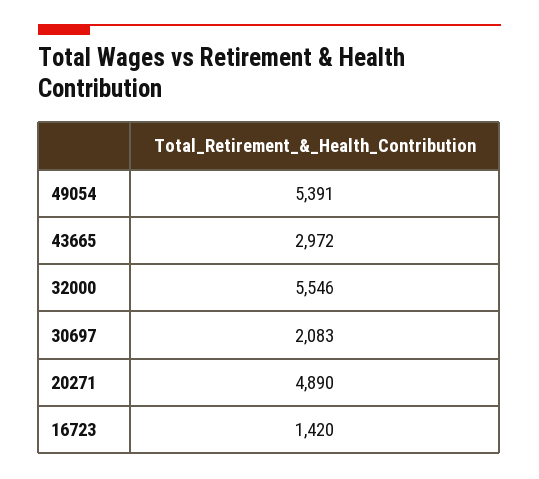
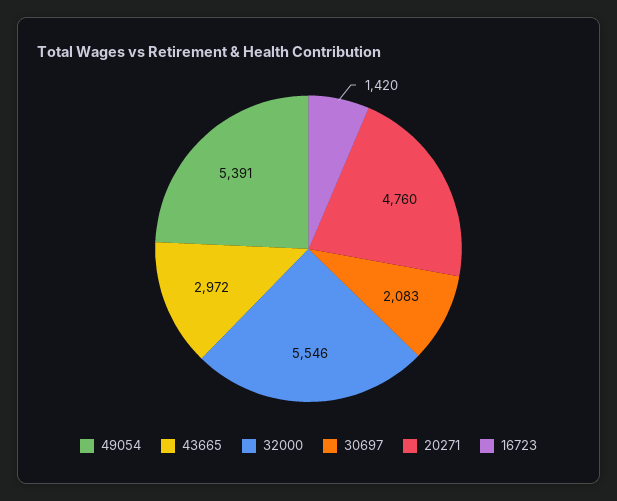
  {
    "49054": 5391,
    "43665": 2972,
    "32000": 5546,
    "30697": 2083,
-   "20271": 4890,
+   "20271": 4760,
    "16723": 1420
  }

